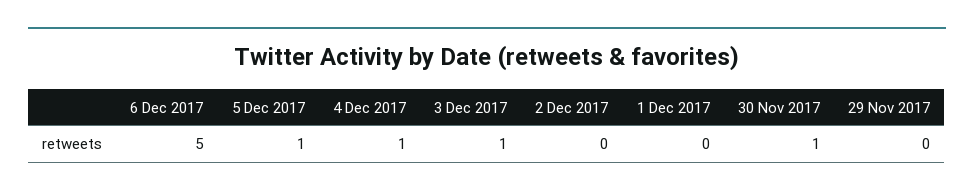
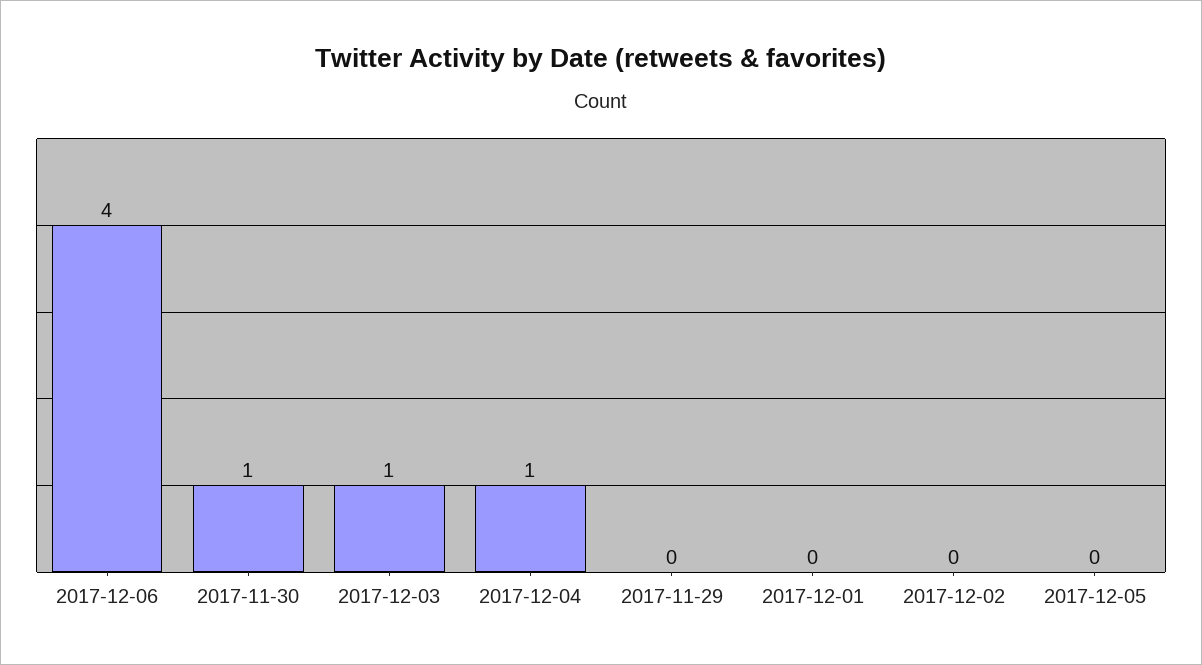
  {
-   "6 Dec 2017": 5,
+   "6 Dec 2017": 4,
-   "5 Dec 2017": 1,
+   "5 Dec 2017": 0,
    "4 Dec 2017": 1,
    "3 Dec 2017": 1,
    "2 Dec 2017": 0,
    "1 Dec 2017": 0,
    "30 Nov 2017": 1,
    "29 Nov 2017": 0
  }

